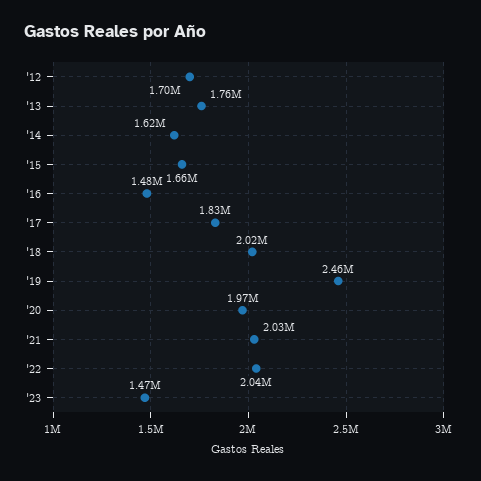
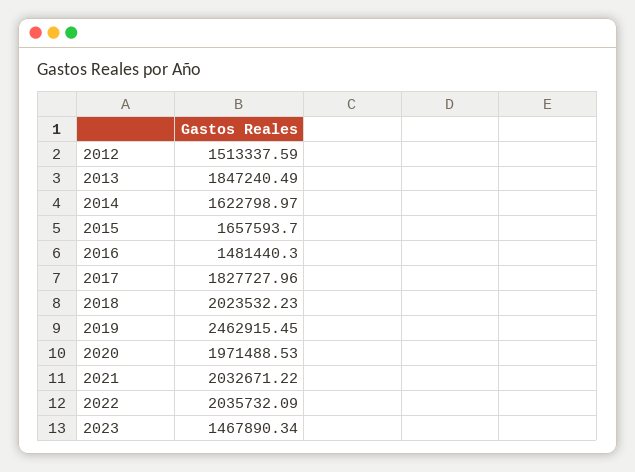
  {
-   "'12": 1700000,
+   "'12": 1513337.59,
-   "'13": 1760000,
+   "'13": 1847240.49,
    "'14": 1622798.97,
    "'15": 1657593.7,
    "'16": 1481440.3,
    "'17": 1827727.96,
    "'18": 2023532.23,
    "'19": 2462915.45,
    "'20": 1971488.53,
    "'21": 2032671.22,
    "'22": 2035732.09,
    "'23": 1467890.34
  }

